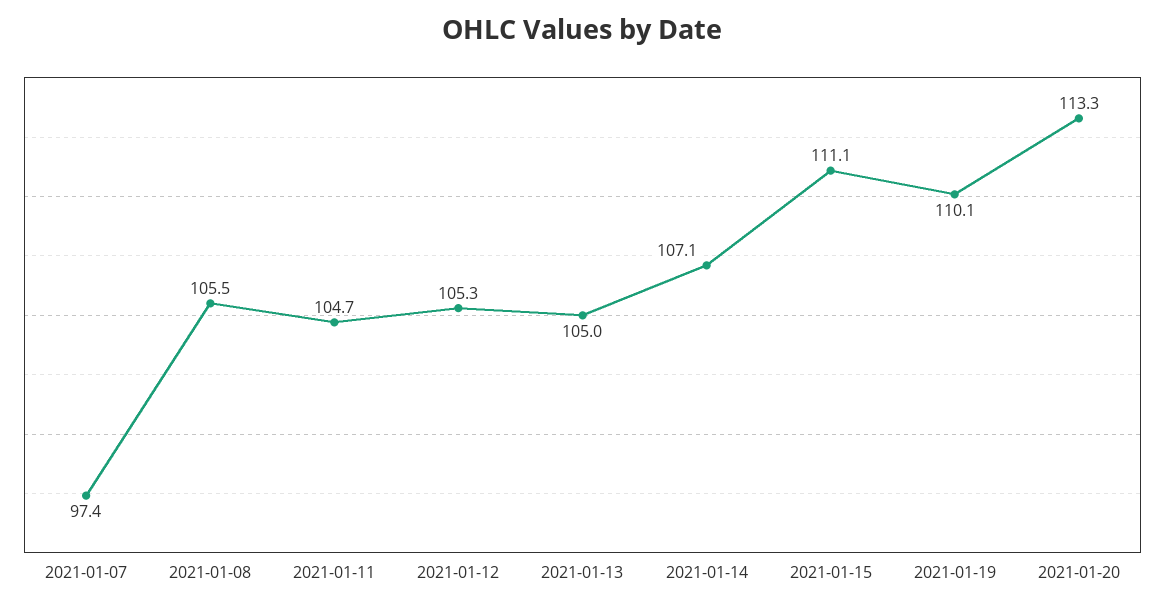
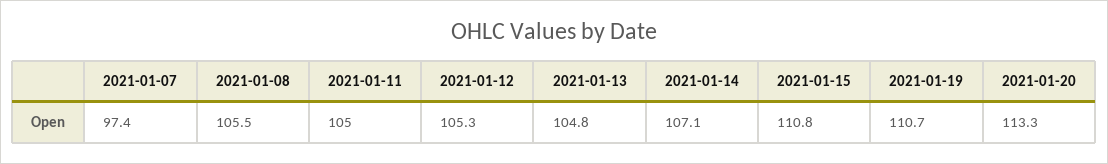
  {
    "2021-01-07": 97.4,
    "2021-01-08": 105.5,
-   "2021-01-11": 104.7,
+   "2021-01-11": 105,
    "2021-01-12": 105.3,
-   "2021-01-13": 105,
+   "2021-01-13": 104.8,
    "2021-01-14": 107.1,
-   "2021-01-15": 111.1,
+   "2021-01-15": 110.8,
-   "2021-01-19": 110.1,
+   "2021-01-19": 110.7,
    "2021-01-20": 113.3
  }

